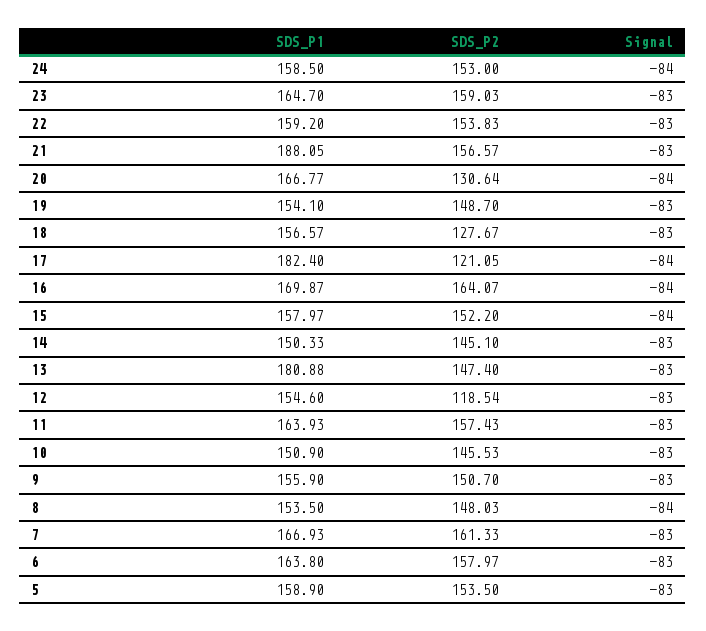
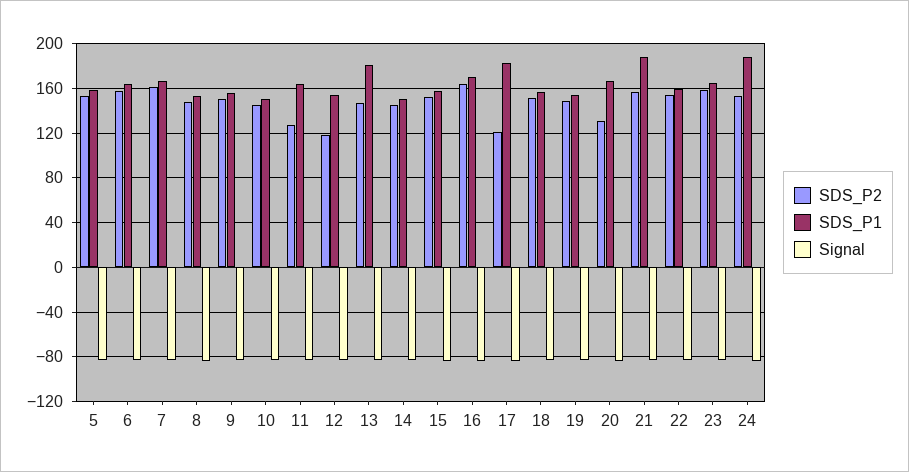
  {
    "SDS_P1": {
-     "24": 158.5,
+     "24": 190,
      "23": 164.7,
      "22": 159.2,
      "21": 188.05,
      "20": 166.77,
      "19": 154.1,
      "18": 156.57,
      "17": 182.4,
      "16": 169.87,
      "15": 157.97,
      "14": 150.33,
      "13": 180.88,
      "12": 154.6,
      "11": 163.93,
      "10": 150.9,
      "9": 155.9,
      "8": 153.5,
      "7": 166.93,
      "6": 163.8,
      "5": 158.9
    },
    "SDS_P2": {
      "24": 153,
      "23": 159.03,
      "22": 153.83,
      "21": 156.57,
      "20": 130.64,
      "19": 148.7,
-     "18": 127.67,
+     "18": 150,
      "17": 121.05,
      "16": 164.07,
      "15": 152.2,
      "14": 145.1,
      "13": 147.4,
      "12": 118.54,
-     "11": 157.43,
+     "11": 130,
      "10": 145.53,
      "9": 150.7,
      "8": 148.03,
      "7": 161.33,
      "6": 157.97,
      "5": 153.5
    },
    "Signal": {
      "24": -84,
      "23": -83,
      "22": -83,
      "21": -83,
      "20": -84,
      "19": -83,
      "18": -83,
      "17": -84,
      "16": -84,
      "15": -84,
      "14": -83,
      "13": -83,
      "12": -83,
      "11": -83,
      "10": -83,
      "9": -83,
      "8": -84,
      "7": -83,
      "6": -83,
      "5": -83
    }
  }

